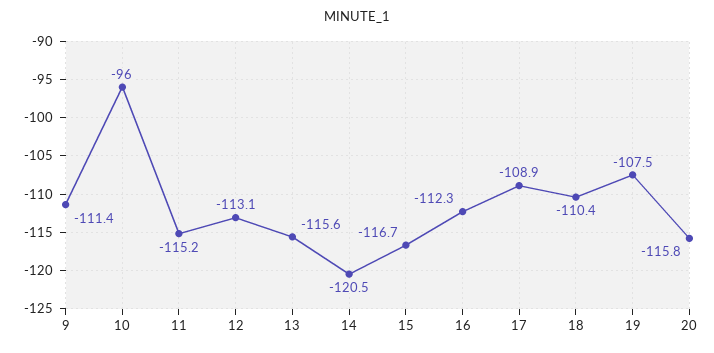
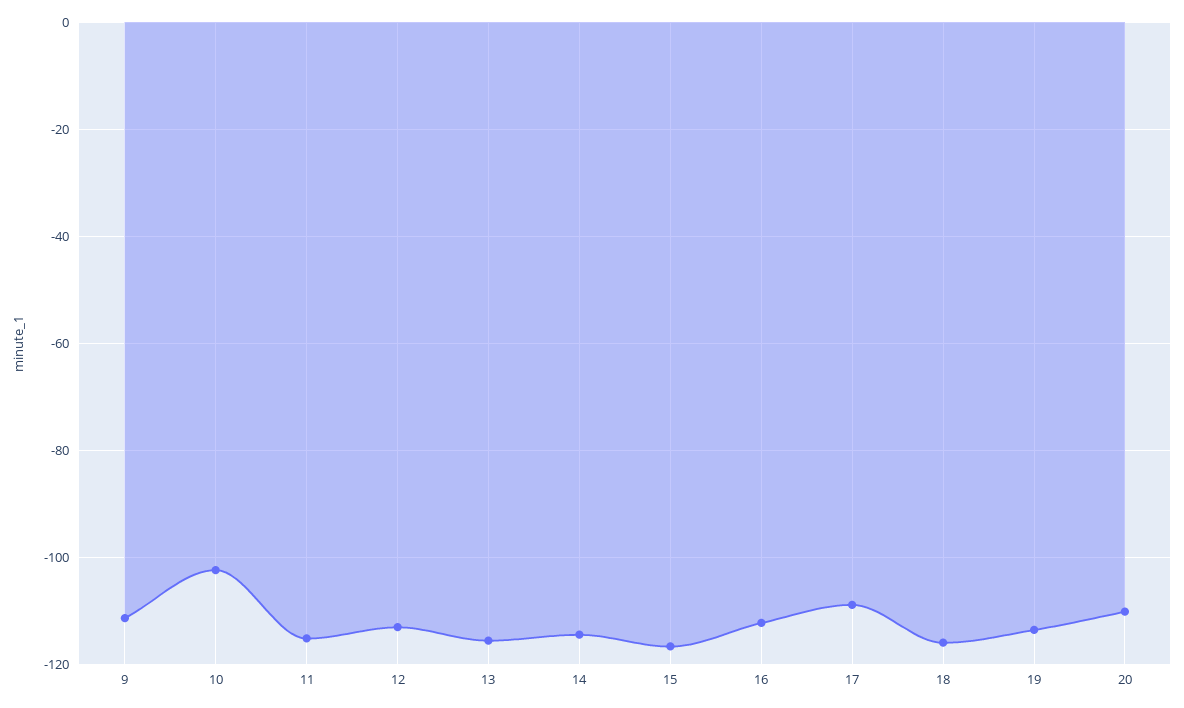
  {
    "9": -111.4,
-   "10": -96,
+   "10": -102,
    "11": -115.2,
    "12": -113.1,
    "13": -115.6,
-   "14": -120.5,
+   "14": -114,
    "15": -116.7,
    "16": -112.3,
    "17": -108.9,
-   "18": -110.4,
+   "18": -116,
-   "19": -107.5,
+   "19": -114,
-   "20": -115.8
+   "20": -110
  }

